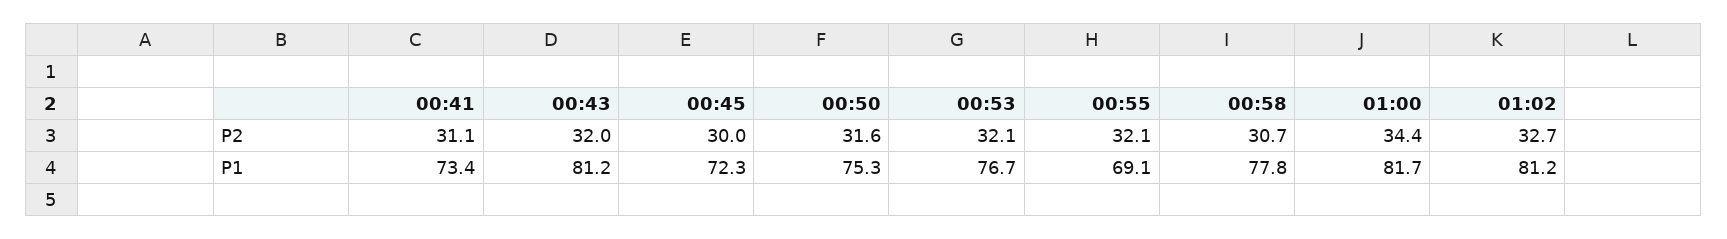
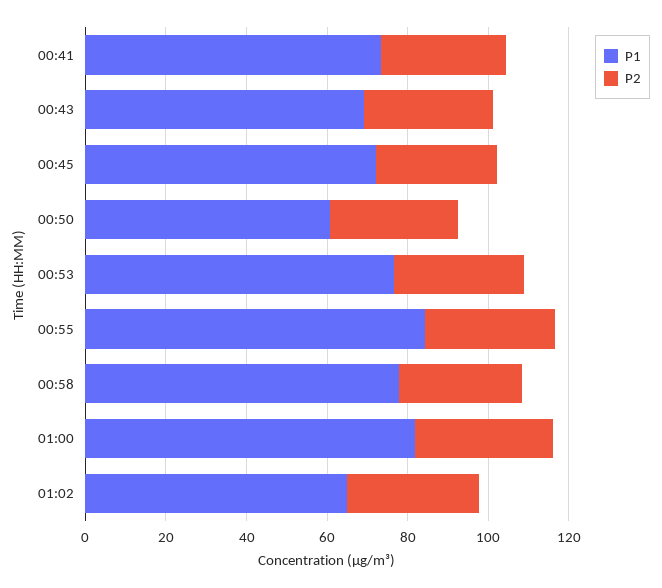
  {
    "P2": {
      "00:41": 31.1,
      "00:43": 32,
      "00:45": 30,
      "00:50": 31.6,
      "00:53": 32.1,
      "00:55": 32.1,
      "00:58": 30.7,
      "01:00": 34.4,
      "01:02": 32.7
    },
    "P1": {
      "00:41": 73.4,
-     "00:43": 81.2,
+     "00:43": 70,
      "00:45": 72.3,
-     "00:50": 75.3,
+     "00:50": 60,
      "00:53": 76.7,
-     "00:55": 69.1,
+     "00:55": 85,
      "00:58": 77.8,
      "01:00": 81.7,
-     "01:02": 81.2
+     "01:02": 65
    }
  }

